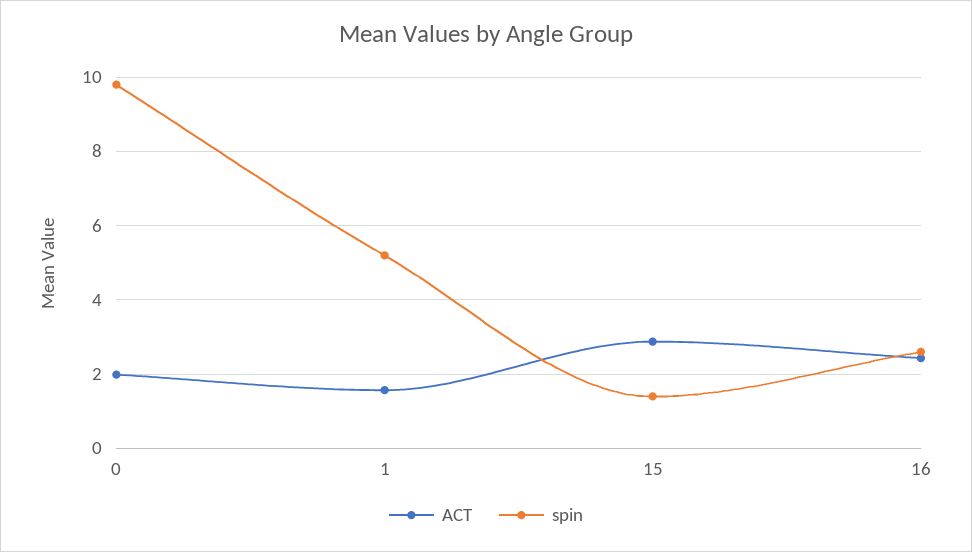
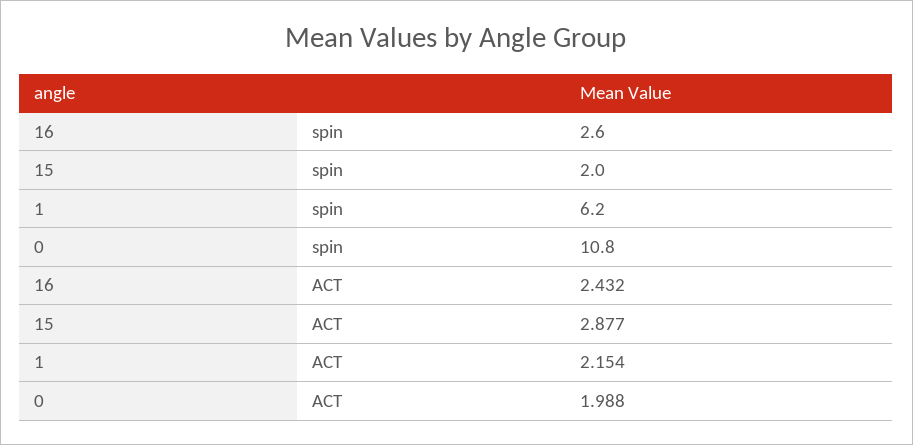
  {
    "ACT": {
      "0": 1.988,
-     "1": 1.6,
+     "1": 2.154,
      "15": 2.877,
      "16": 2.432
    },
    "spin": {
-     "0": 9.8,
+     "0": 10.8,
-     "1": 5.2,
+     "1": 6.2,
-     "15": 1.4,
+     "15": 2,
      "16": 2.6
    }
  }

